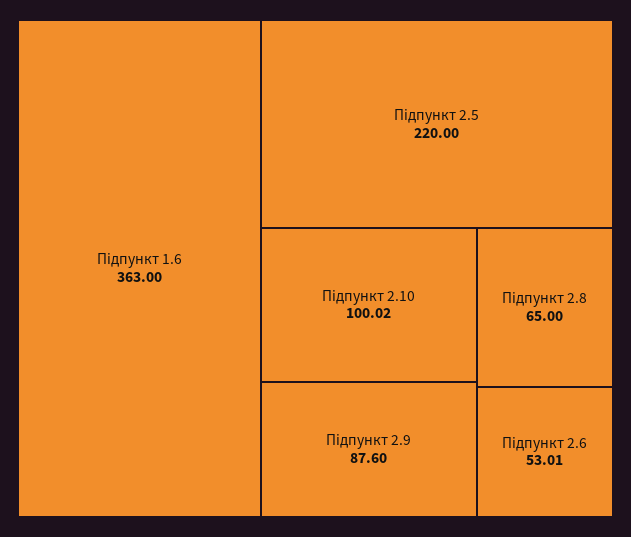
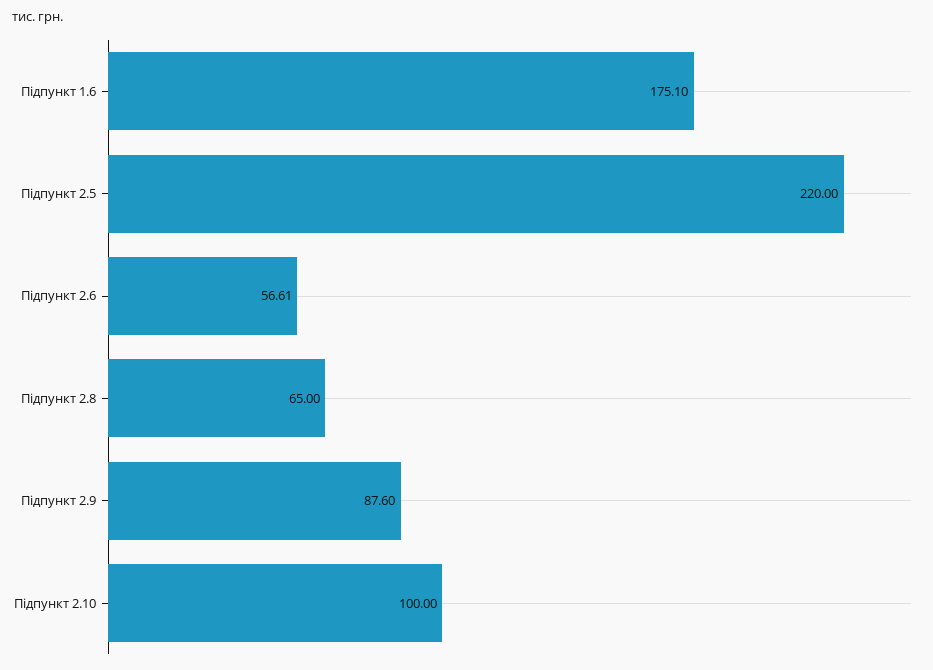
  {
-   "Підпункт 1.6": 363,
+   "Підпункт 1.6": 175.1,
    "Підпункт 2.5": 220,
-   "Підпункт 2.10": 100.02,
+   "Підпункт 2.10": 100,
    "Підпункт 2.9": 87.6,
    "Підпункт 2.8": 65,
-   "Підпункт 2.6": 53.01
+   "Підпункт 2.6": 56.61
  }

